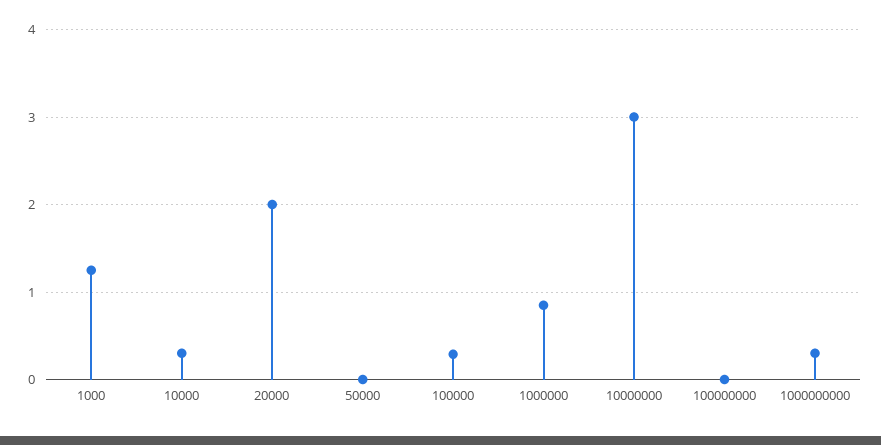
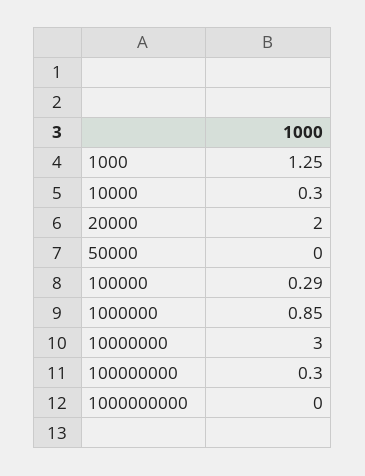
  {
    "1000": 1.25,
    "10000": 0.3,
    "20000": 2,
    "50000": 0,
    "100000": 0.29,
    "1000000": 0.85,
    "10000000": 3,
-   "100000000": 0,
+   "100000000": 0.3,
-   "1000000000": 0.3
+   "1000000000": 0
  }

